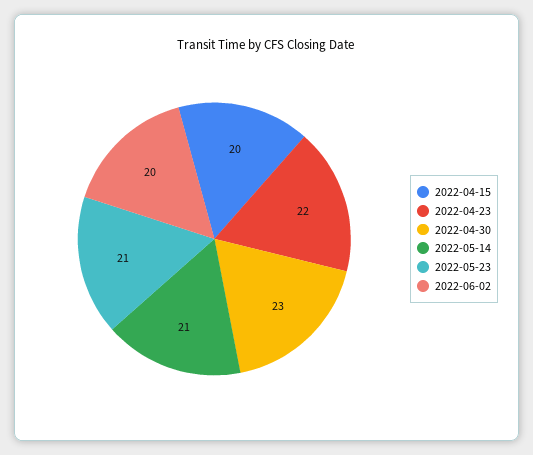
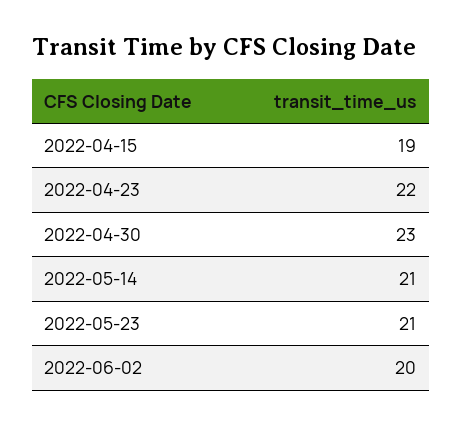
  {
-   "2022-04-15": 20,
+   "2022-04-15": 19,
    "2022-04-23": 22,
    "2022-04-30": 23,
    "2022-05-14": 21,
    "2022-05-23": 21,
    "2022-06-02": 20
  }

